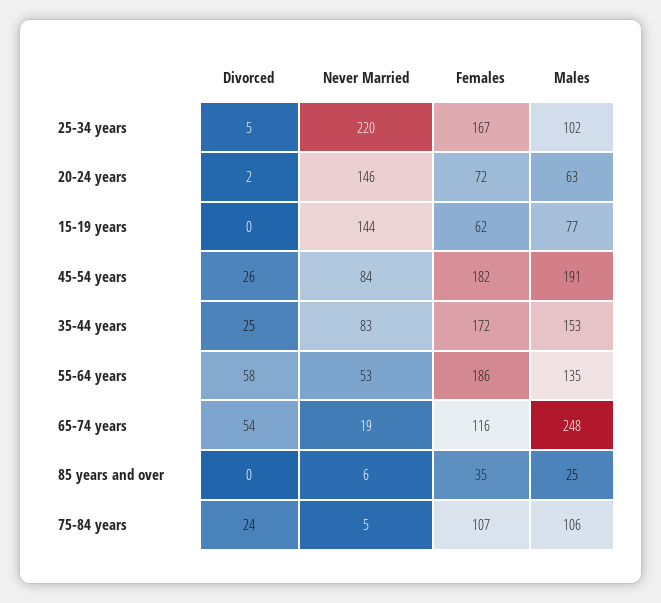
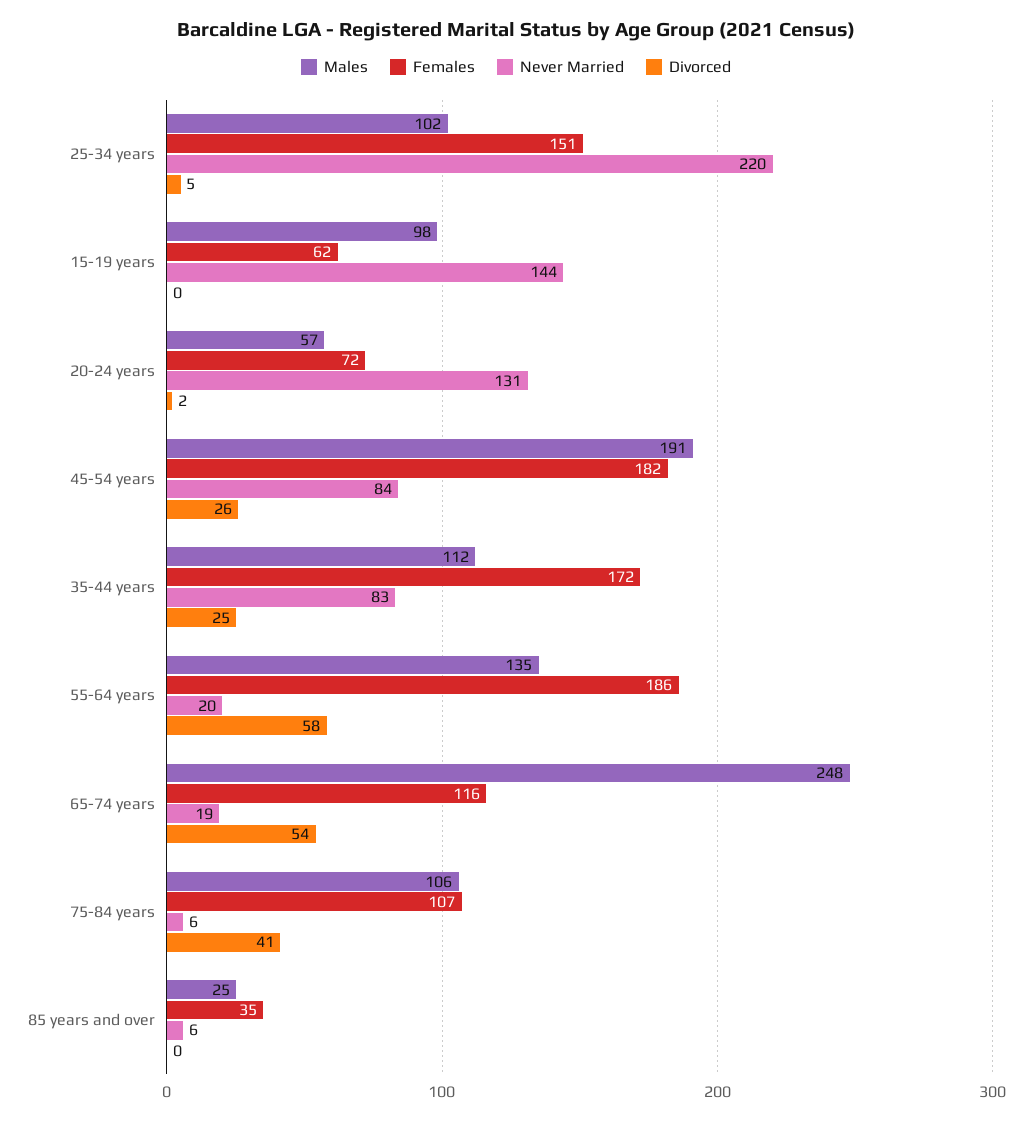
  {
    "Divorced": {
      "25-34 years": 5,
      "20-24 years": 2,
      "15-19 years": 0,
      "45-54 years": 26,
      "35-44 years": 25,
      "55-64 years": 58,
      "65-74 years": 54,
      "85 years and over": 0,
-     "75-84 years": 24
+     "75-84 years": 41
    },
    "Never Married": {
      "25-34 years": 220,
-     "20-24 years": 146,
+     "20-24 years": 131,
      "15-19 years": 144,
      "45-54 years": 84,
      "35-44 years": 83,
-     "55-64 years": 53,
+     "55-64 years": 20,
      "65-74 years": 19,
      "85 years and over": 6,
-     "75-84 years": 5
+     "75-84 years": 6
    },
    "Females": {
-     "25-34 years": 167,
+     "25-34 years": 151,
      "20-24 years": 72,
      "15-19 years": 62,
      "45-54 years": 182,
      "35-44 years": 172,
      "55-64 years": 186,
      "65-74 years": 116,
      "85 years and over": 35,
      "75-84 years": 107
    },
    "Males": {
      "25-34 years": 102,
-     "20-24 years": 63,
+     "20-24 years": 57,
-     "15-19 years": 77,
+     "15-19 years": 98,
      "45-54 years": 191,
-     "35-44 years": 153,
+     "35-44 years": 112,
      "55-64 years": 135,
      "65-74 years": 248,
      "85 years and over": 25,
      "75-84 years": 106
    }
  }

